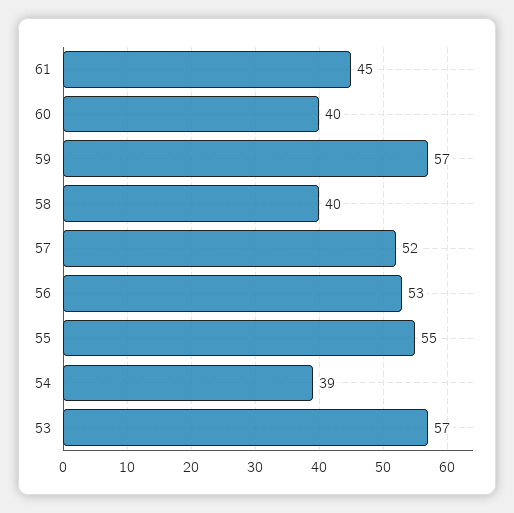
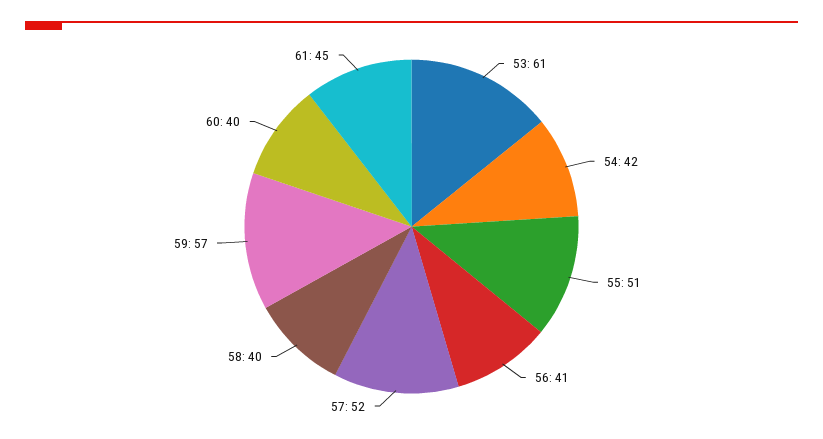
  {
    "61": 45,
    "60": 40,
    "59": 57,
    "58": 40,
    "57": 52,
-   "56": 53,
+   "56": 41,
-   "55": 55,
+   "55": 51,
-   "54": 39,
+   "54": 42,
-   "53": 57
+   "53": 61
  }

